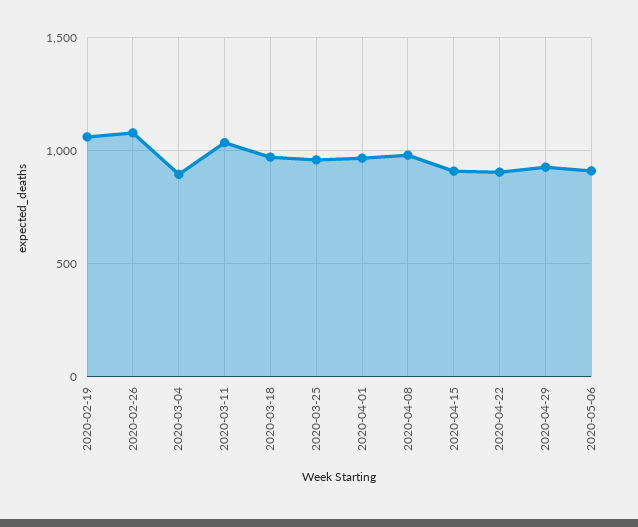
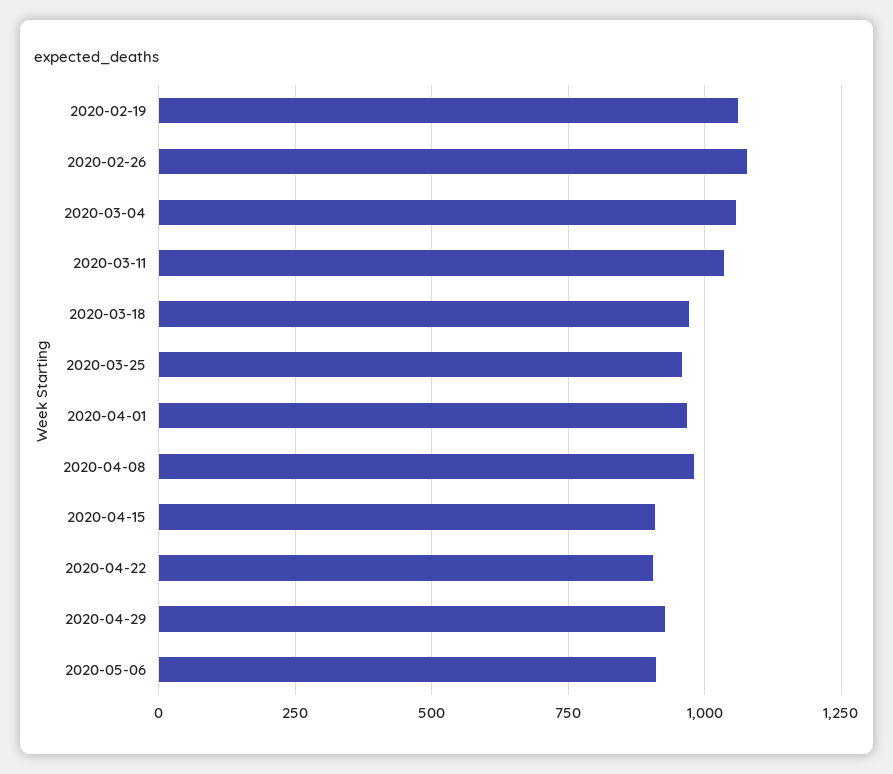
  {
    "2020-02-19": 1050,
    "2020-02-26": 1075,
-   "2020-03-04": 900,
+   "2020-03-04": 1050,
    "2020-03-11": 1025,
    "2020-03-18": 975,
    "2020-03-25": 950,
    "2020-04-01": 975,
    "2020-04-08": 975,
    "2020-04-15": 900,
    "2020-04-22": 900,
    "2020-04-29": 925,
    "2020-05-06": 900
  }

